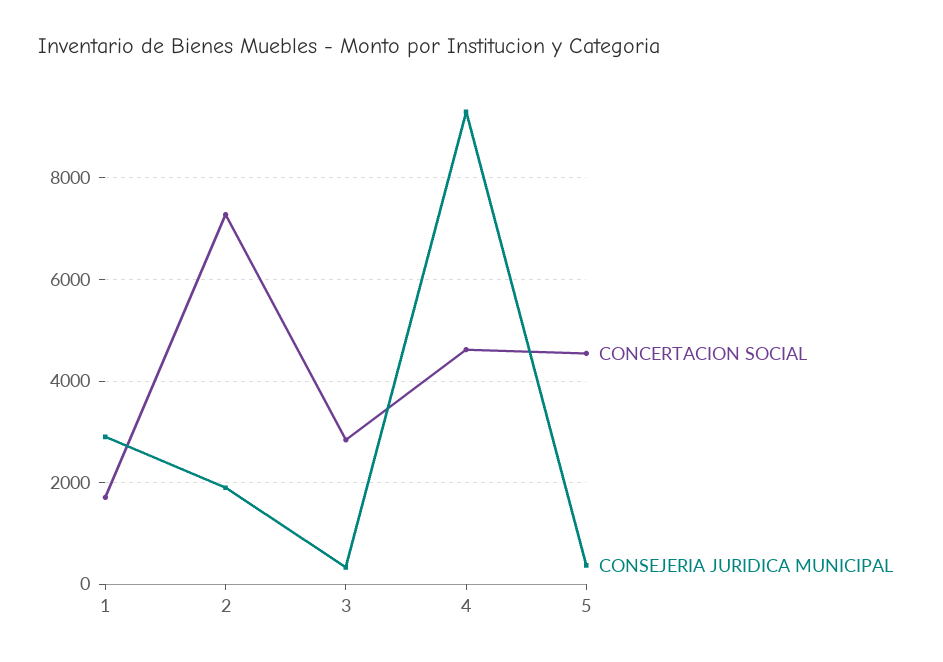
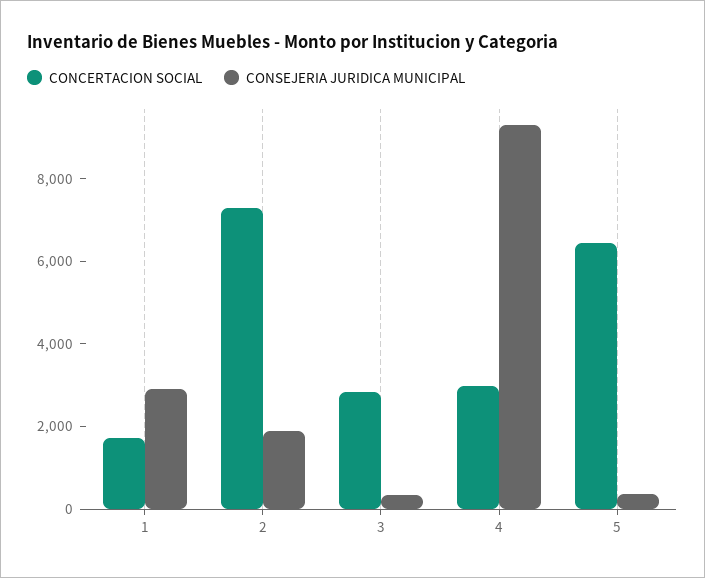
  {
    "CONCERTACION SOCIAL": {
      "1": 1800,
      "2": 7200,
      "3": 2800,
-     "4": 4600,
+     "4": 3000,
-     "5": 4600
+     "5": 6500
    },
    "CONSEJERIA JURIDICA MUNICIPAL": {
      "1": 3000,
      "2": 2000,
      "3": 400,
      "4": 9400,
      "5": 400
    }
  }

